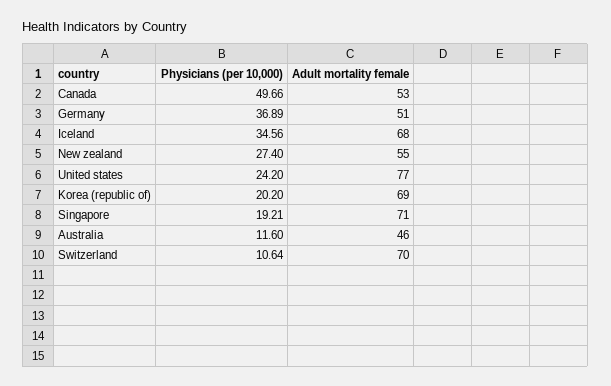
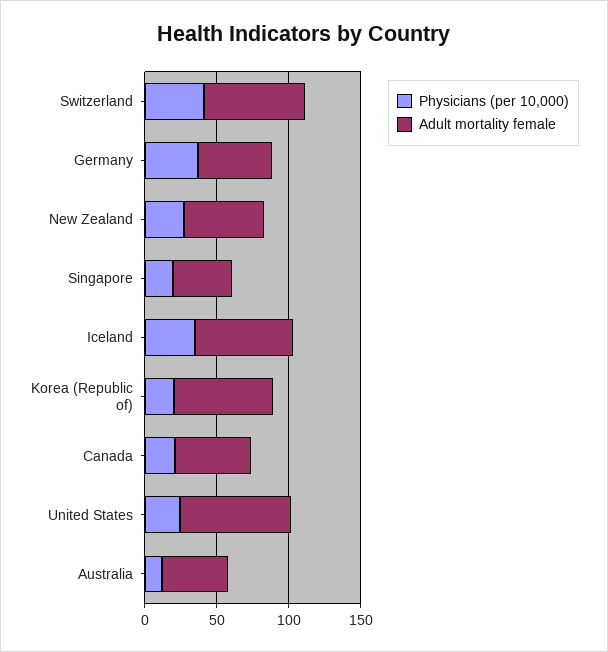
  {
    "Physicians (per 10,000)": {
-     "Canada": 49.66,
+     "Canada": 20,
      "Germany": 36.89,
      "Iceland": 34.56,
      "New zealand": 27.4,
      "United states": 24.2,
      "Korea (republic of)": 20.2,
      "Singapore": 19.21,
      "Australia": 11.6,
-     "Switzerland": 10.64
+     "Switzerland": 40
    },
    "Adult mortality female": {
      "Canada": 53,
      "Germany": 51,
      "Iceland": 68,
      "New zealand": 55,
      "United states": 77,
      "Korea (republic of)": 69,
-     "Singapore": 71,
+     "Singapore": 40,
      "Australia": 46,
      "Switzerland": 70
    }
  }

